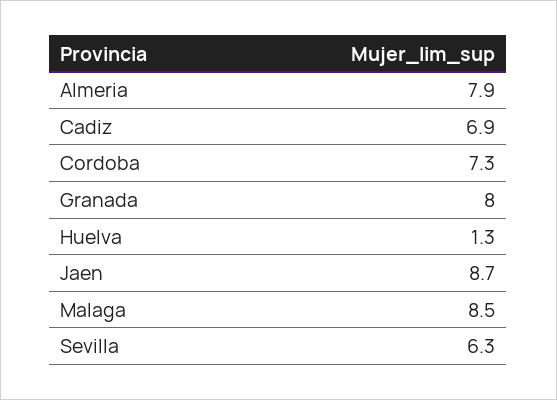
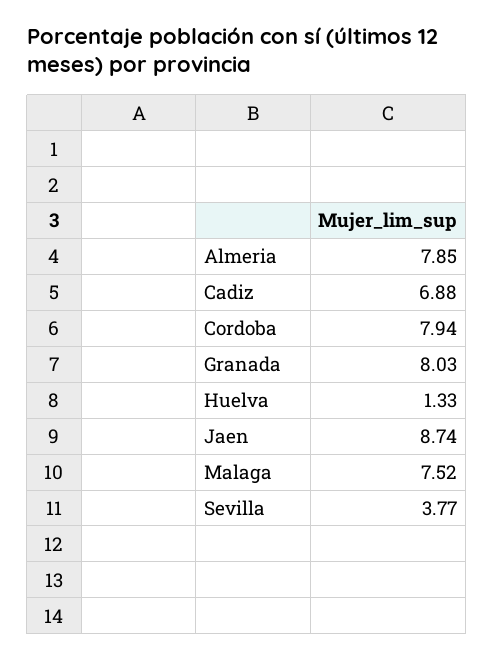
  {
    "Almeria": 7.85,
    "Cadiz": 6.88,
-   "Cordoba": 7.3,
+   "Cordoba": 7.94,
    "Granada": 8.03,
    "Huelva": 1.33,
    "Jaen": 8.74,
-   "Malaga": 8.5,
+   "Malaga": 7.52,
-   "Sevilla": 6.3
+   "Sevilla": 3.77
  }

